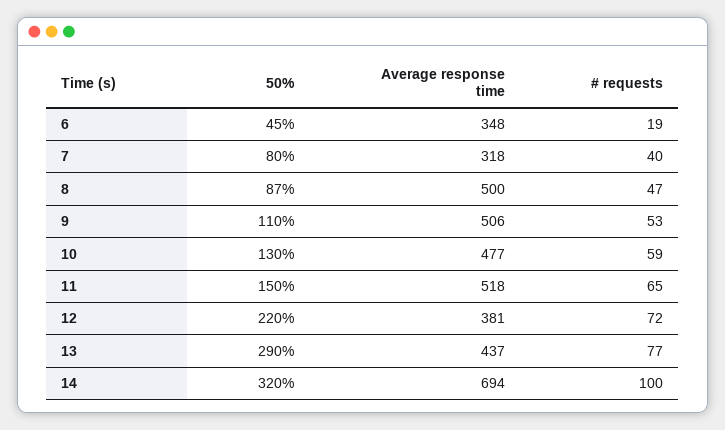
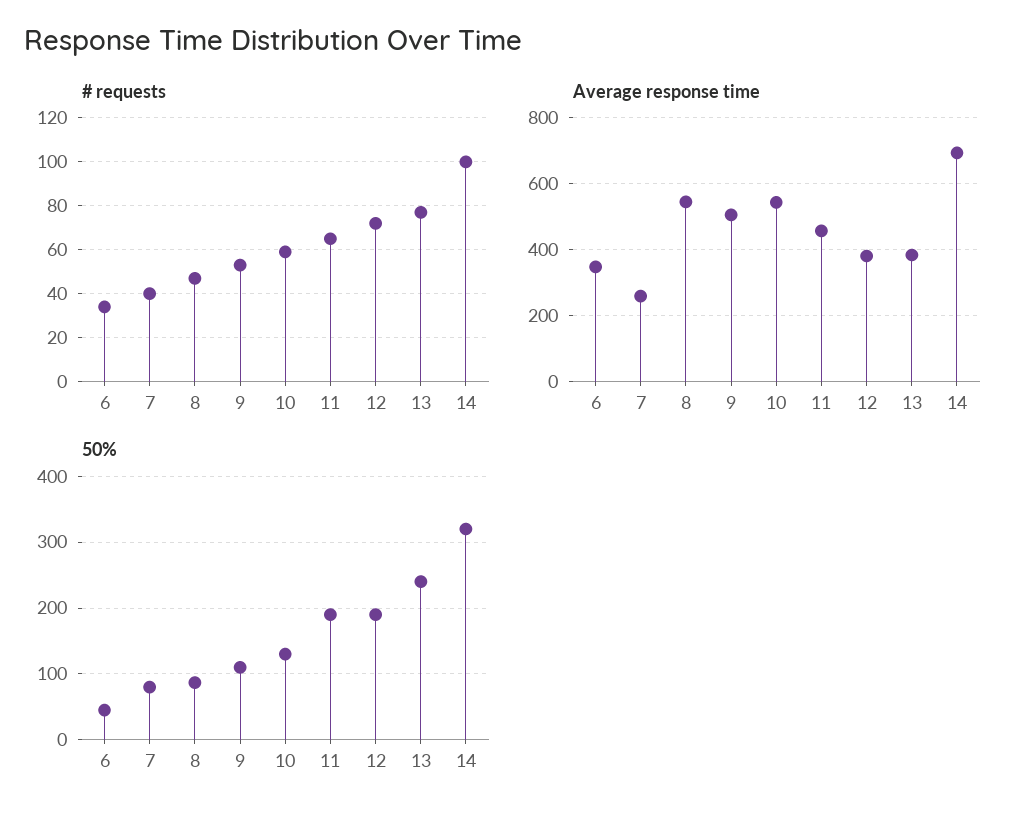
  {
    "50%": {
      "6": 45,
      "7": 80,
      "8": 87,
      "9": 110,
      "10": 130,
-     "11": 150,
+     "11": 190,
-     "12": 220,
+     "12": 190,
-     "13": 290,
+     "13": 240,
      "14": 320
    },
    "Average response time": {
      "6": 348,
-     "7": 318,
+     "7": 260,
-     "8": 500,
+     "8": 540,
      "9": 506,
-     "10": 477,
+     "10": 540,
-     "11": 518,
+     "11": 460,
      "12": 381,
-     "13": 437,
+     "13": 380,
      "14": 694
    },
    "# requests": {
-     "6": 19,
+     "6": 35,
      "7": 40,
      "8": 47,
      "9": 53,
      "10": 59,
      "11": 65,
      "12": 72,
      "13": 77,
      "14": 100
    }
  }

